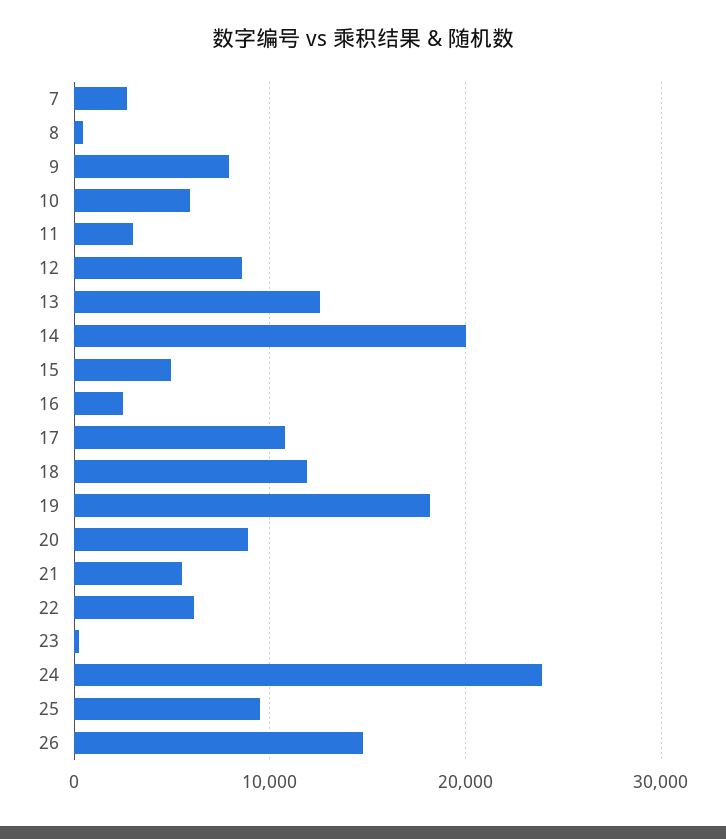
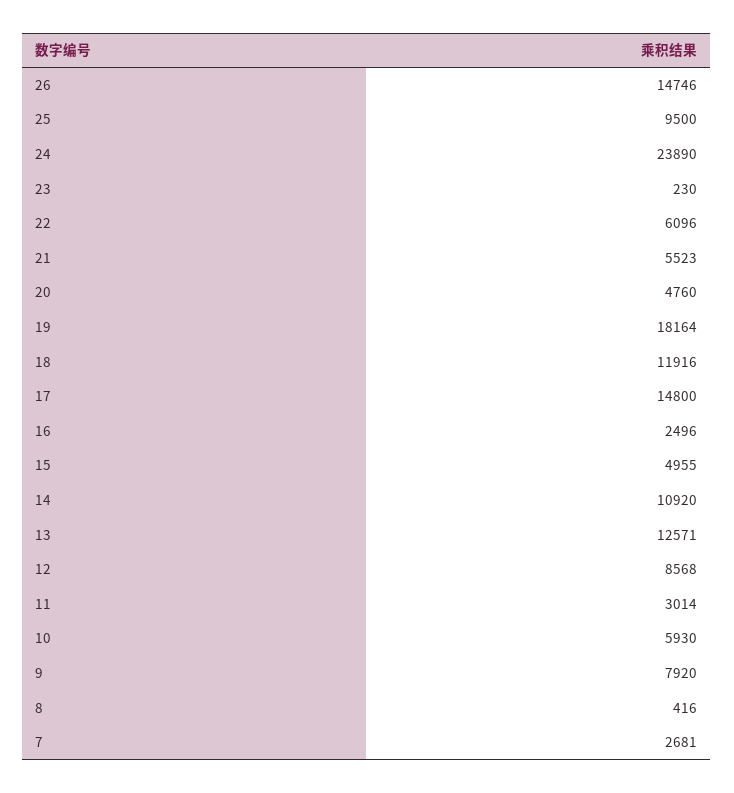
  {
    "7": 2681,
    "8": 416,
    "9": 7920,
    "10": 5930,
    "11": 3014,
    "12": 8568,
    "13": 12571,
-   "14": 20000,
+   "14": 10920,
    "15": 4955,
    "16": 2496,
-   "17": 11000,
+   "17": 14800,
    "18": 11916,
    "19": 18164,
-   "20": 9000,
+   "20": 4760,
    "21": 5523,
    "22": 6096,
    "23": 230,
    "24": 23890,
    "25": 9500,
    "26": 14746
  }

